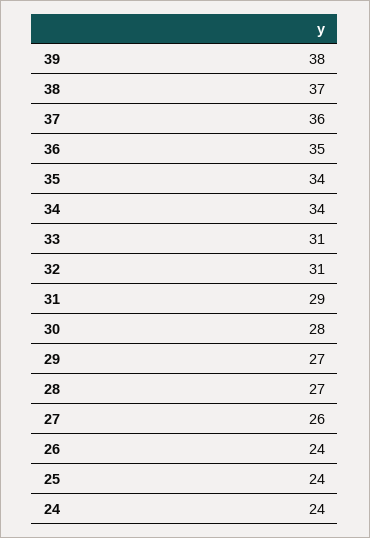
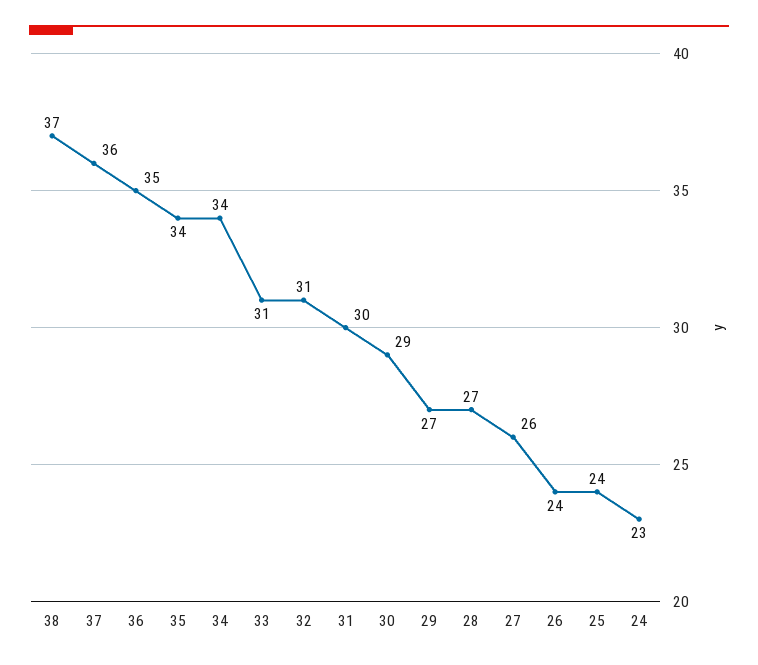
  {
-   "39": 38,
    "38": 37,
    "37": 36,
    "36": 35,
    "35": 34,
    "34": 34,
    "33": 31,
    "32": 31,
-   "31": 29,
+   "31": 30,
-   "30": 28,
+   "30": 29,
    "29": 27,
    "28": 27,
    "27": 26,
    "26": 24,
    "25": 24,
-   "24": 24
+   "24": 23
  }

